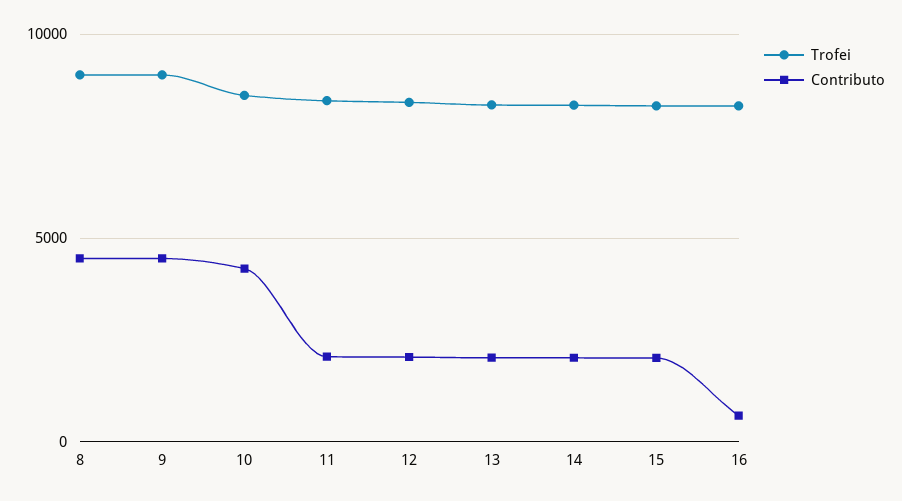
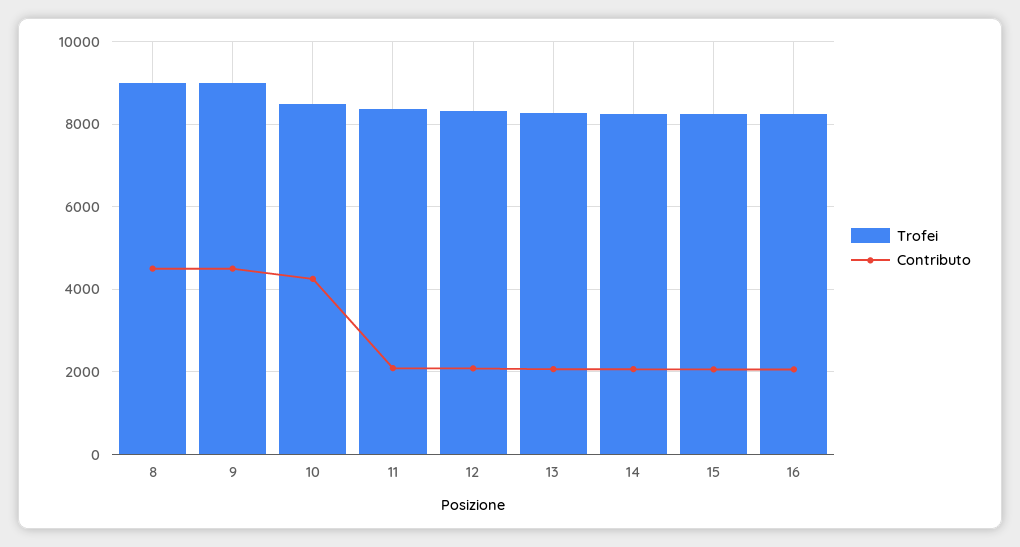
  {
    "Trofei": {
      "8": 9000,
      "9": 9000,
      "10": 8600,
      "11": 8400,
      "12": 8400,
      "13": 8200,
      "14": 8200,
      "15": 8200,
      "16": 8200
    },
    "Contributo": {
      "8": 4600,
      "9": 4600,
      "10": 4200,
      "11": 2000,
      "12": 2000,
      "13": 2000,
      "14": 2000,
      "15": 2000,
-     "16": 500
+     "16": 2000
    }
  }

